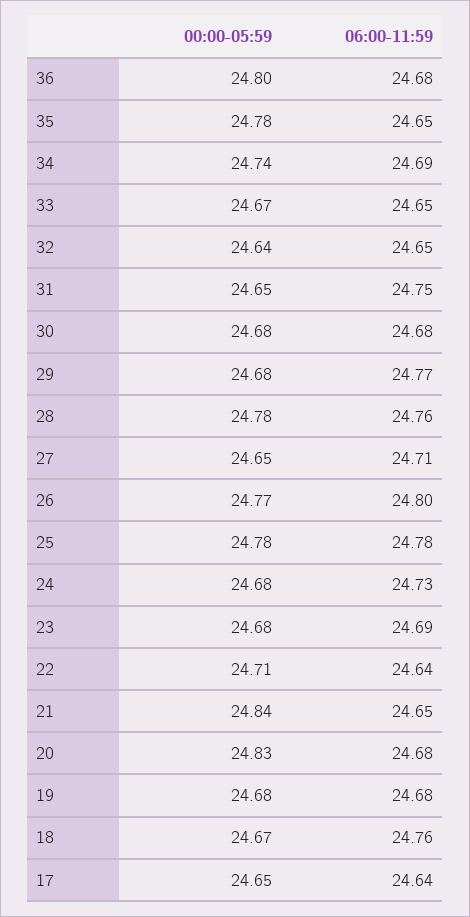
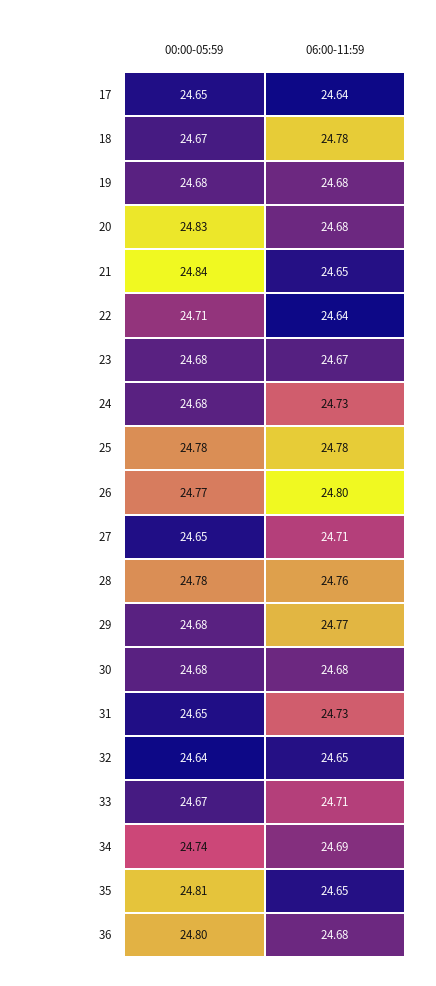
  {
    "00:00-05:59": {
      "36": 24.8,
-     "35": 24.78,
+     "35": 24.81,
      "34": 24.74,
      "33": 24.67,
      "32": 24.64,
      "31": 24.65,
      "30": 24.68,
      "29": 24.68,
      "28": 24.78,
      "27": 24.65,
      "26": 24.77,
      "25": 24.78,
      "24": 24.68,
      "23": 24.68,
      "22": 24.71,
      "21": 24.84,
      "20": 24.83,
      "19": 24.68,
      "18": 24.67,
      "17": 24.65
    },
    "06:00-11:59": {
      "36": 24.68,
      "35": 24.65,
      "34": 24.69,
-     "33": 24.65,
+     "33": 24.71,
      "32": 24.65,
-     "31": 24.75,
+     "31": 24.73,
      "30": 24.68,
      "29": 24.77,
      "28": 24.76,
      "27": 24.71,
      "26": 24.8,
      "25": 24.78,
      "24": 24.73,
-     "23": 24.69,
+     "23": 24.67,
      "22": 24.64,
      "21": 24.65,
      "20": 24.68,
      "19": 24.68,
-     "18": 24.76,
+     "18": 24.78,
      "17": 24.64
    }
  }

